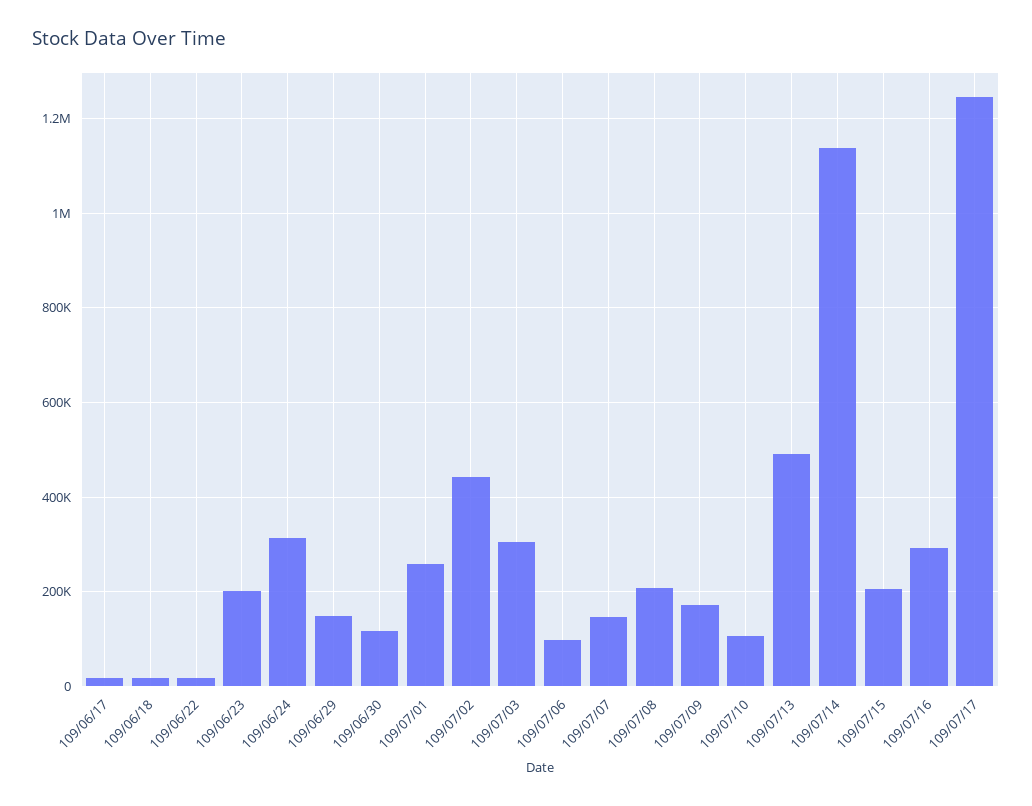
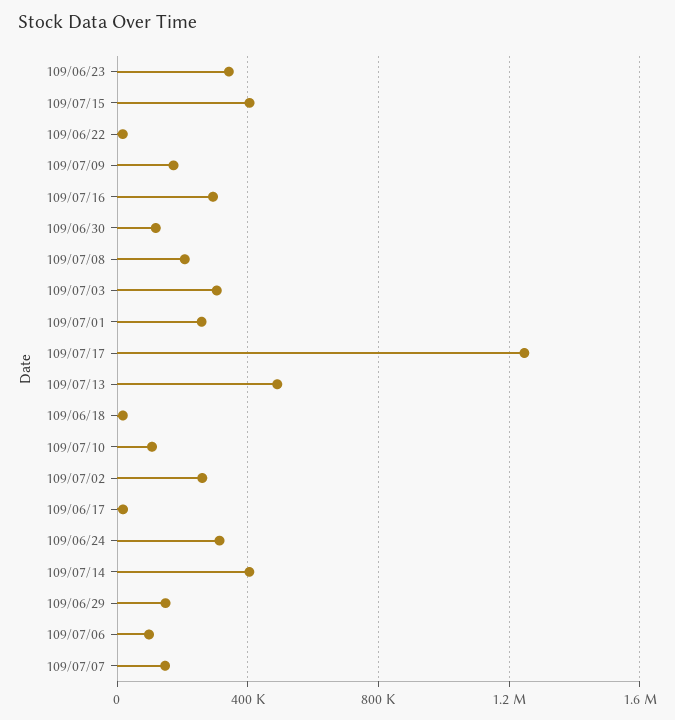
  {
    "109/06/17": 20000,
    "109/06/18": 20000,
    "109/06/22": 20000,
-   "109/06/23": 200000,
+   "109/06/23": 350000,
    "109/06/24": 320000,
    "109/06/29": 140000,
    "109/06/30": 120000,
    "109/07/01": 260000,
-   "109/07/02": 440000,
+   "109/07/02": 250000,
    "109/07/03": 300000,
    "109/07/06": 100000,
    "109/07/07": 140000,
    "109/07/08": 200000,
    "109/07/09": 180000,
    "109/07/10": 100000,
    "109/07/13": 500000,
-   "109/07/14": 1140000,
+   "109/07/14": 400000,
-   "109/07/15": 200000,
+   "109/07/15": 400000,
    "109/07/16": 300000,
    "109/07/17": 1240000
  }

